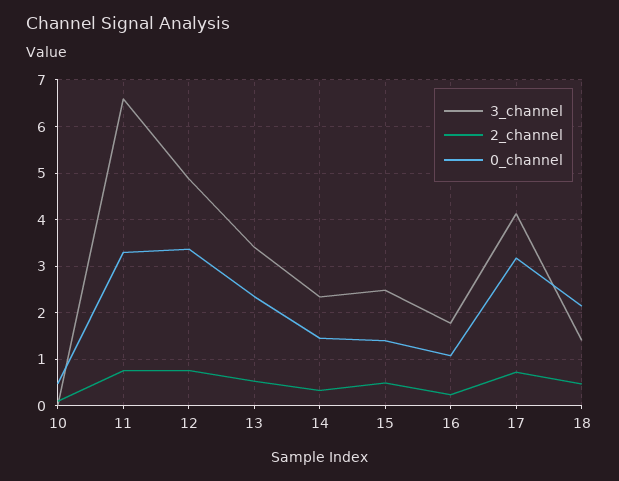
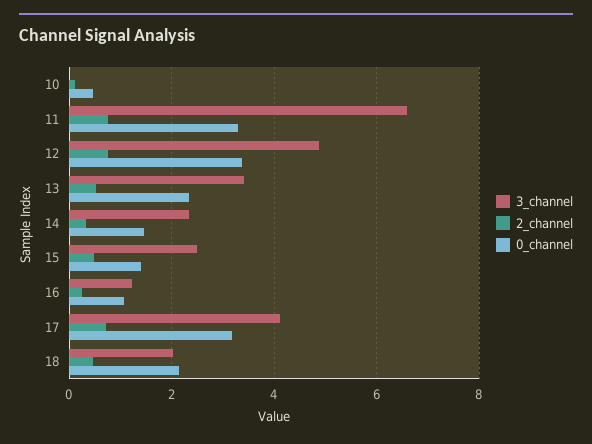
  {
    "3_channel": {
      "10": 0,
      "11": 6.6,
      "12": 4.8,
      "13": 3.4,
      "14": 2.4,
      "15": 2.4,
-     "16": 1.8,
+     "16": 1.2,
      "17": 4.2,
-     "18": 1.4
+     "18": 2
    },
    "2_channel": {
      "10": 0.2,
      "11": 0.8,
      "12": 0.8,
      "13": 0.6,
      "14": 0.4,
      "15": 0.4,
      "16": 0.2,
      "17": 0.8,
      "18": 0.4
    },
    "0_channel": {
      "10": 0.4,
      "11": 3.2,
      "12": 3.4,
      "13": 2.4,
      "14": 1.4,
      "15": 1.4,
      "16": 1,
      "17": 3.2,
      "18": 2.2
    }
  }

